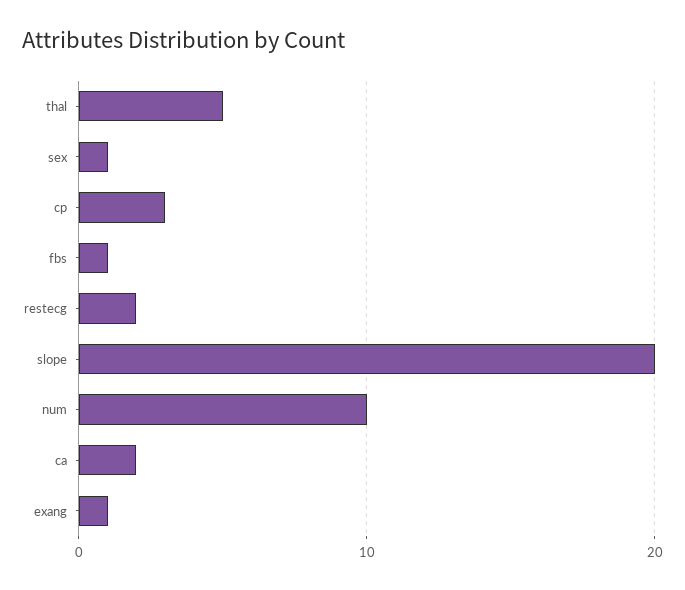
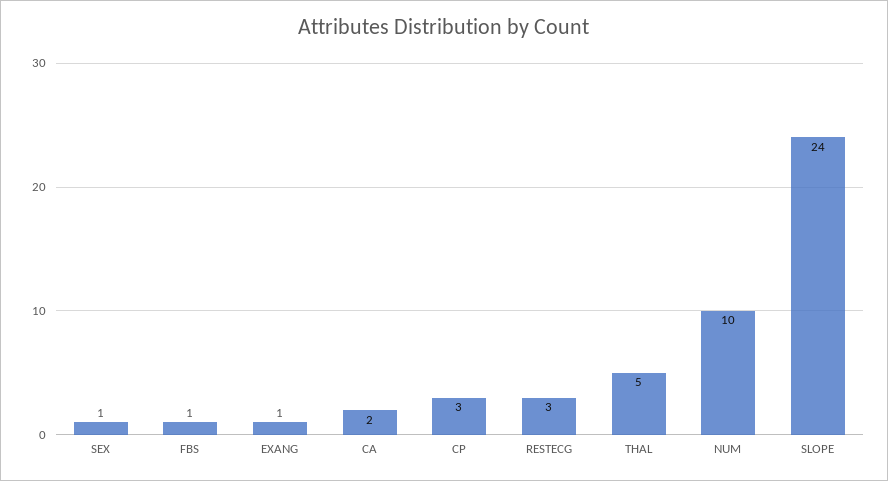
  {
    "thal": 5,
    "sex": 1,
    "cp": 3,
    "fbs": 1,
-   "restecg": 2,
+   "restecg": 3,
-   "slope": 20,
+   "slope": 24,
    "num": 10,
    "ca": 2,
    "exang": 1
  }

